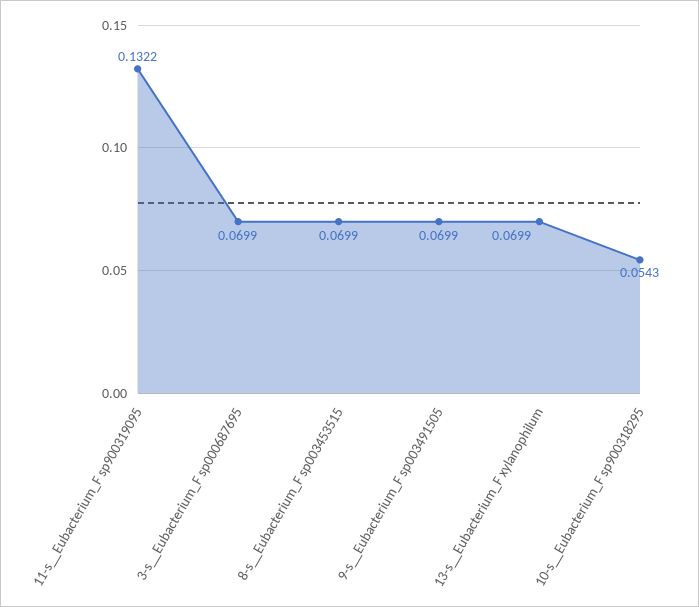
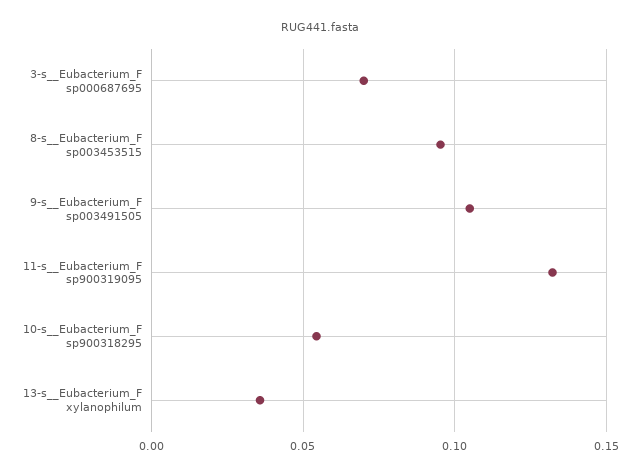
  {
    "11-s__Eubacterium_F sp900319095": 0.1322,
    "3-s__Eubacterium_F sp000687695": 0.0699,
-   "8-s__Eubacterium_F sp003453515": 0.0699,
+   "8-s__Eubacterium_F sp003453515": 0.095,
-   "9-s__Eubacterium_F sp003491505": 0.0699,
+   "9-s__Eubacterium_F sp003491505": 0.105,
-   "13-s__Eubacterium_F xylanophilum": 0.0699,
+   "13-s__Eubacterium_F xylanophilum": 0.035,
    "10-s__Eubacterium_F sp900318295": 0.0543
  }

